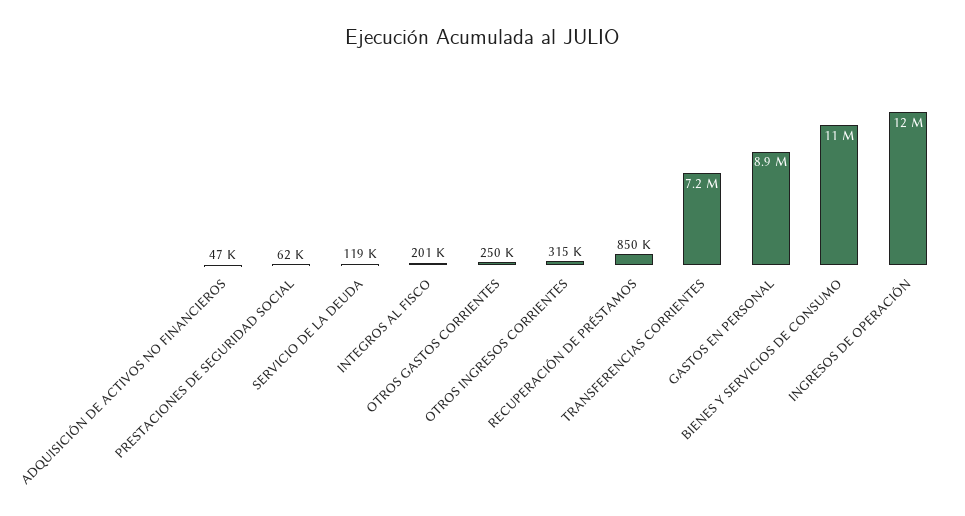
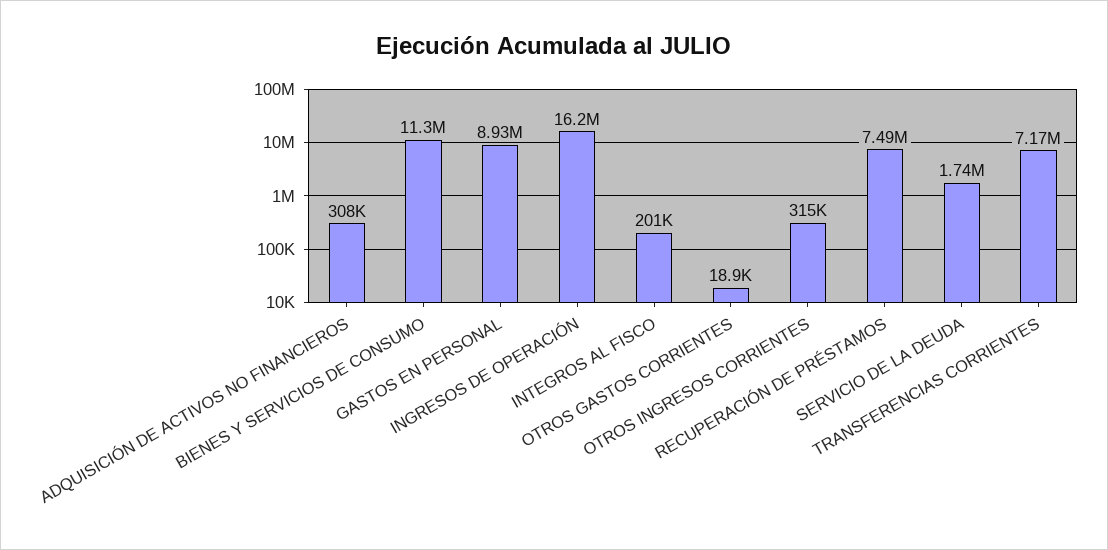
  {
-   "ADQUISICIÓN DE ACTIVOS NO FINANCIEROS": 47000,
+   "ADQUISICIÓN DE ACTIVOS NO FINANCIEROS": 308000,
-   "PRESTACIONES DE SEGURIDAD SOCIAL": 62000,
-   "SERVICIO DE LA DEUDA": 119000,
+   "SERVICIO DE LA DEUDA": 1740000,
    "INTEGROS AL FISCO": 201000,
-   "OTROS GASTOS CORRIENTES": 250000,
+   "OTROS GASTOS CORRIENTES": 18900,
    "OTROS INGRESOS CORRIENTES": 315000,
-   "RECUPERACIÓN DE PRÉSTAMOS": 850000,
+   "RECUPERACIÓN DE PRÉSTAMOS": 7490000,
    "TRANSFERENCIAS CORRIENTES": 7170000,
    "GASTOS EN PERSONAL": 8930000,
    "BIENES Y SERVICIOS DE CONSUMO": 11300000,
-   "INGRESOS DE OPERACIÓN": 12000000
+   "INGRESOS DE OPERACIÓN": 16200000
  }

